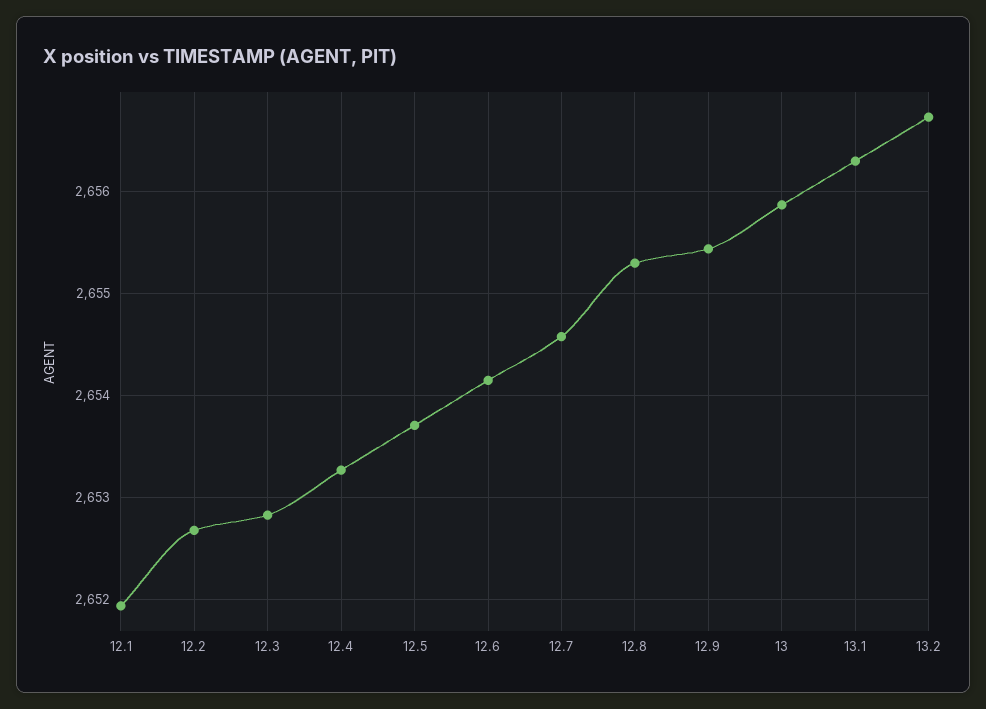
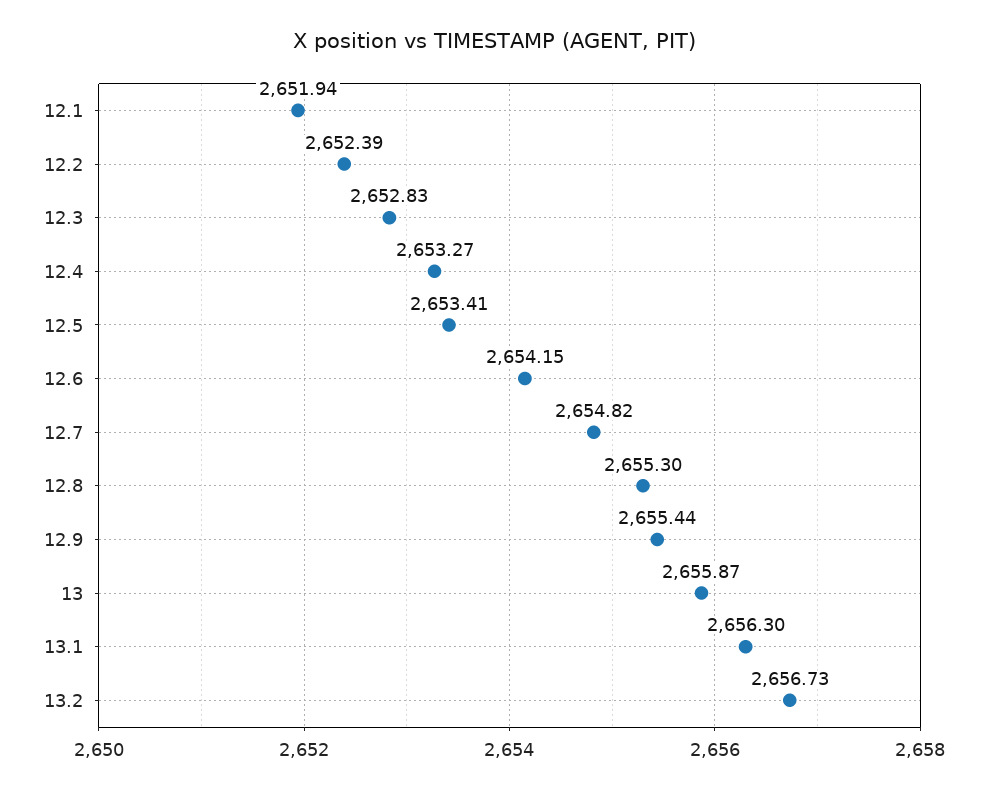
  {
    "12.1": 2651.94,
-   "12.2": 2652.7,
+   "12.2": 2652.39,
    "12.3": 2652.83,
    "12.4": 2653.27,
-   "12.5": 2653.7,
+   "12.5": 2653.41,
    "12.6": 2654.15,
-   "12.7": 2654.6,
+   "12.7": 2654.82,
    "12.8": 2655.3,
    "12.9": 2655.44,
    "13": 2655.87,
    "13.1": 2656.3,
    "13.2": 2656.73
  }

